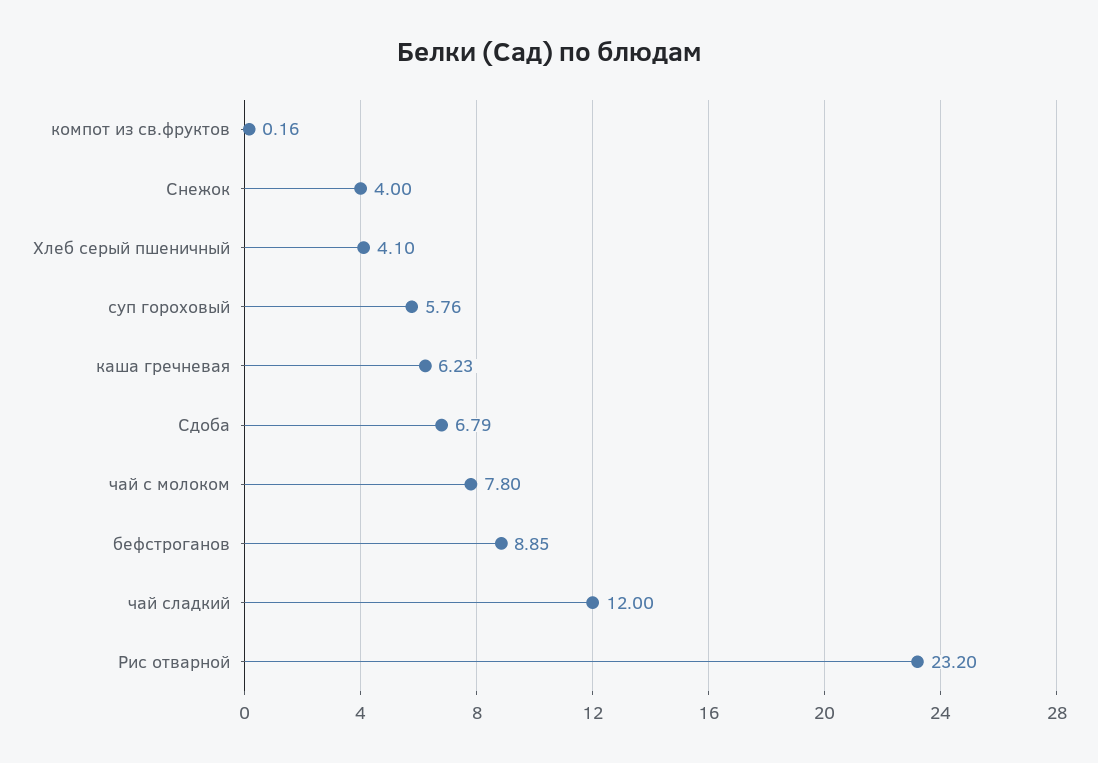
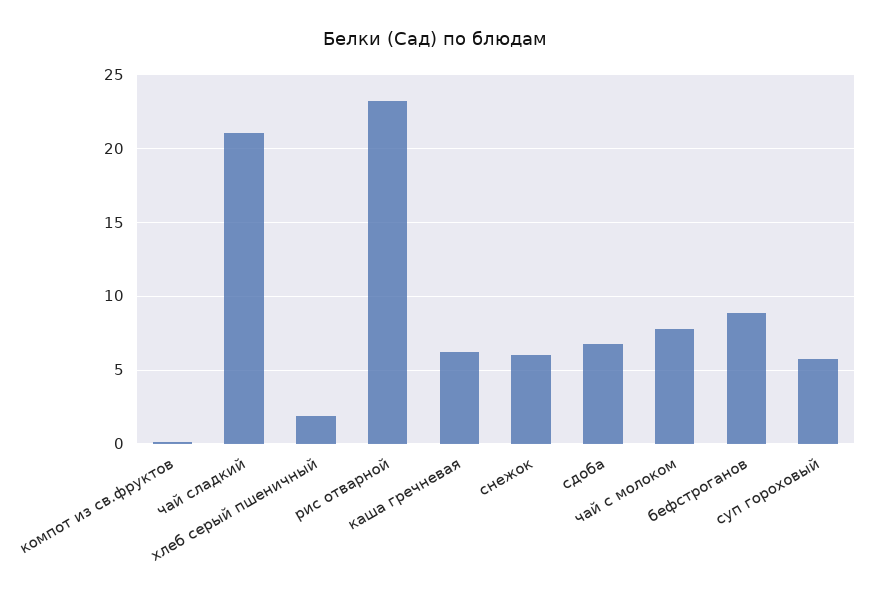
  {
    "компот из св.фруктов": 0.16,
-   "Снежок": 4,
+   "Снежок": 6,
-   "Хлеб серый пшеничный": 4.1,
+   "Хлеб серый пшеничный": 2,
    "суп гороховый": 5.76,
    "каша гречневая": 6.23,
    "Сдоба": 6.79,
    "чай с молоком": 7.8,
    "бефстроганов": 8.85,
-   "чай сладкий": 12,
+   "чай сладкий": 21,
    "Рис отварной": 23.2
  }

